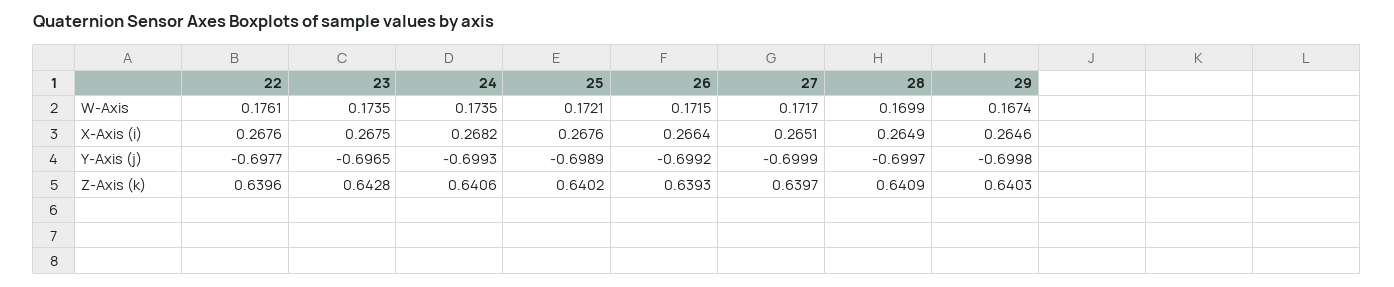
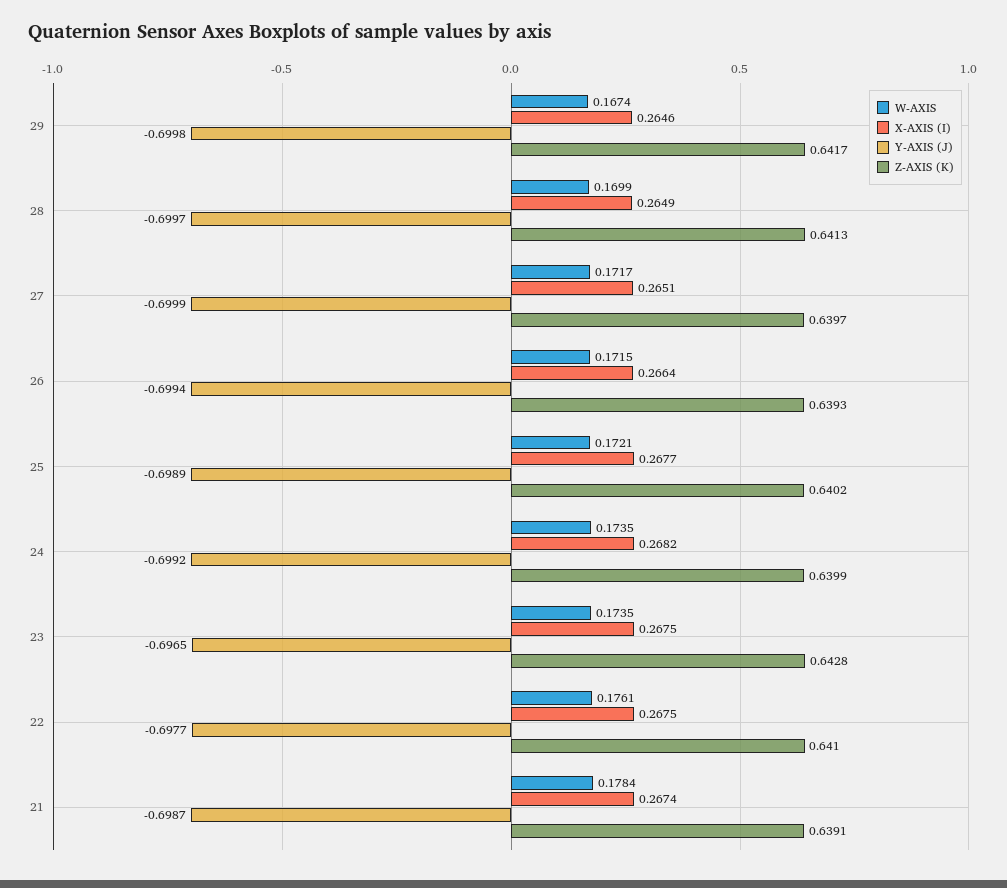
  {
    "W-Axis": {
      "22": 0.1761,
      "23": 0.1735,
      "24": 0.1735,
      "25": 0.1721,
      "26": 0.1715,
      "27": 0.1717,
      "28": 0.1699,
-     "29": 0.1674
+     "29": 0.1674,
+     "21": 0.1784
    },
    "X-Axis (i)": {
-     "22": 0.2676,
+     "22": 0.2675,
      "23": 0.2675,
      "24": 0.2682,
-     "25": 0.2676,
+     "25": 0.2677,
      "26": 0.2664,
      "27": 0.2651,
      "28": 0.2649,
-     "29": 0.2646
+     "29": 0.2646,
+     "21": 0.2674
    },
    "Y-Axis (j)": {
      "22": -0.6977,
      "23": -0.6965,
-     "24": -0.6993,
+     "24": -0.6992,
      "25": -0.6989,
-     "26": -0.6992,
+     "26": -0.6994,
      "27": -0.6999,
      "28": -0.6997,
-     "29": -0.6998
+     "29": -0.6998,
+     "21": -0.6987
    },
    "Z-Axis (k)": {
-     "22": 0.6396,
+     "22": 0.641,
      "23": 0.6428,
-     "24": 0.6406,
+     "24": 0.6399,
      "25": 0.6402,
      "26": 0.6393,
      "27": 0.6397,
-     "28": 0.6409,
+     "28": 0.6413,
-     "29": 0.6403
+     "29": 0.6417,
+     "21": 0.6391
    }
  }

